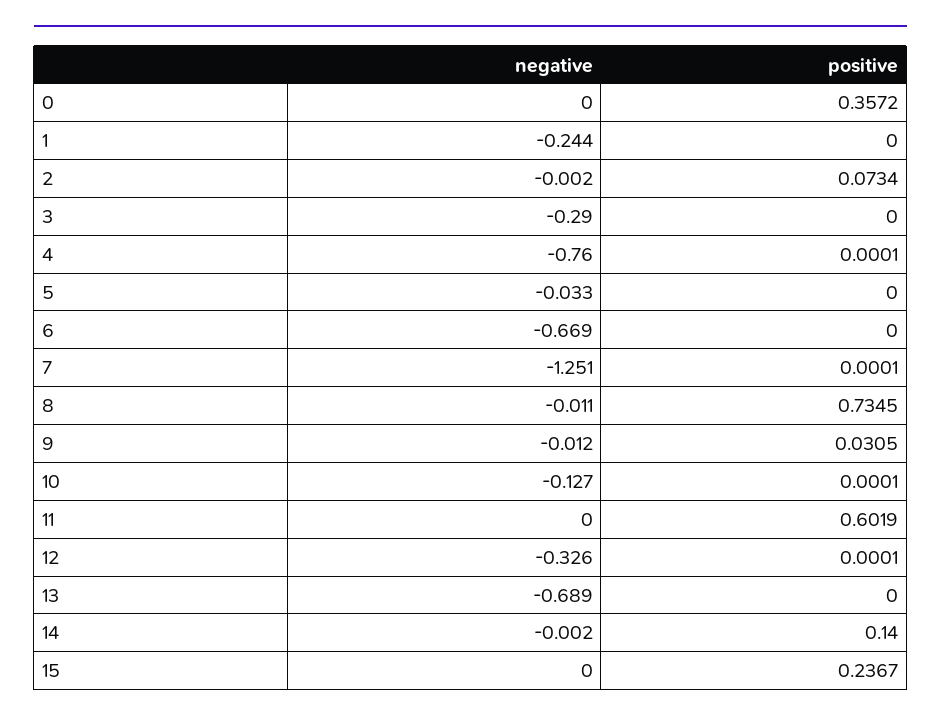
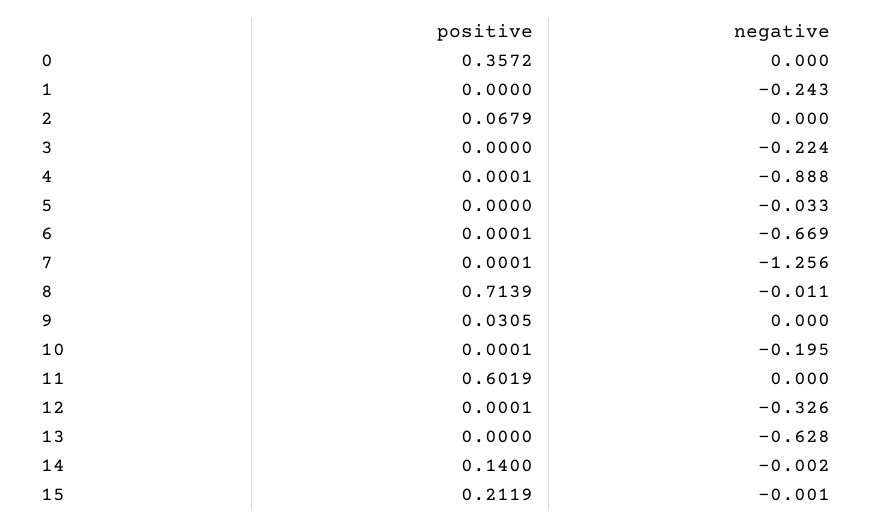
  {
    "negative": {
      "0": 0,
-     "1": -0.244,
+     "1": -0.243,
-     "2": -0.002,
+     "2": 0,
-     "3": -0.29,
+     "3": -0.224,
-     "4": -0.76,
+     "4": -0.888,
      "5": -0.033,
      "6": -0.669,
-     "7": -1.251,
+     "7": -1.256,
      "8": -0.011,
-     "9": -0.012,
+     "9": 0,
-     "10": -0.127,
+     "10": -0.195,
      "11": 0,
      "12": -0.326,
-     "13": -0.689,
+     "13": -0.628,
      "14": -0.002,
-     "15": 0
+     "15": -0.001
    },
    "positive": {
      "0": 0.3572,
      "1": 0,
-     "2": 0.0734,
+     "2": 0.0679,
      "3": 0,
      "4": 0.0001,
      "5": 0,
-     "6": 0,
+     "6": 0.0001,
      "7": 0.0001,
-     "8": 0.7345,
+     "8": 0.7139,
      "9": 0.0305,
      "10": 0.0001,
      "11": 0.6019,
      "12": 0.0001,
      "13": 0,
      "14": 0.14,
-     "15": 0.2367
+     "15": 0.2119
    }
  }

